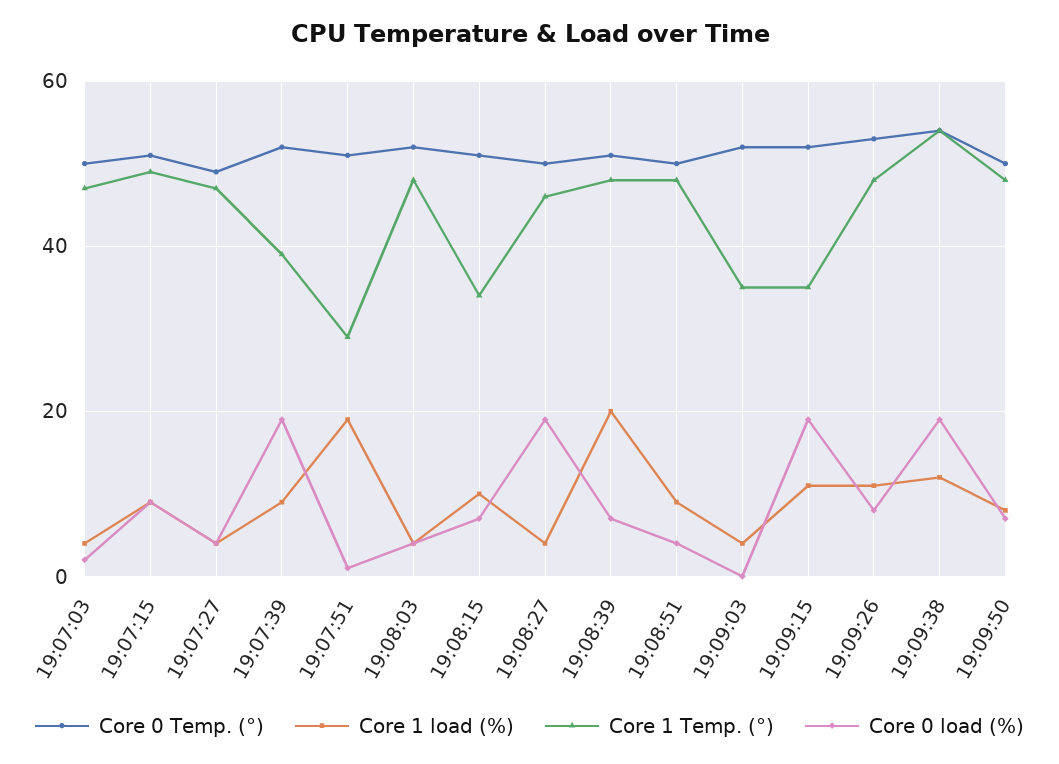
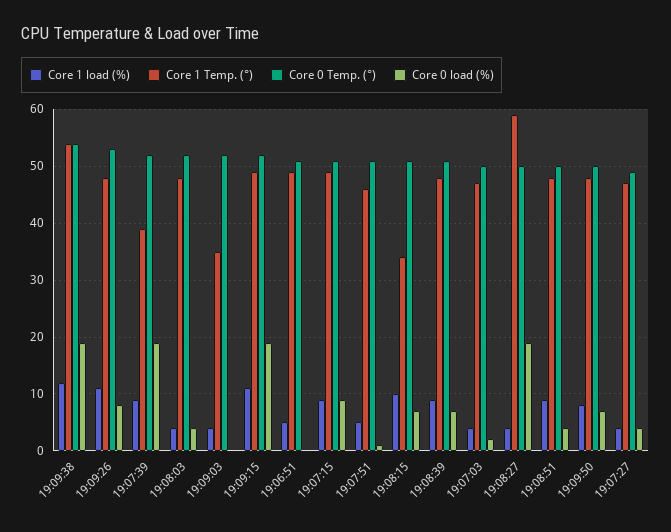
  {
    "Core 0 Temp. (°)": {
      "19:07:03": 50,
      "19:07:15": 50,
      "19:07:27": 50,
      "19:07:39": 50,
      "19:07:51": 50,
      "19:08:03": 50,
      "19:08:15": 50,
      "19:08:27": 50,
      "19:08:39": 50,
      "19:08:51": 50,
      "19:09:03": 50,
      "19:09:15": 50,
      "19:09:26": 55,
      "19:09:38": 55,
-     "19:09:50": 50
+     "19:09:50": 50,
+     "19:06:51": 50
    },
    "Core 1 load (%)": {
      "19:07:03": 5,
      "19:07:15": 10,
      "19:07:27": 5,
      "19:07:39": 10,
-     "19:07:51": 20,
+     "19:07:51": 5,
      "19:08:03": 5,
      "19:08:15": 10,
      "19:08:27": 5,
-     "19:08:39": 20,
+     "19:08:39": 10,
      "19:08:51": 10,
      "19:09:03": 5,
      "19:09:15": 10,
      "19:09:26": 10,
      "19:09:38": 10,
-     "19:09:50": 10
+     "19:09:50": 10,
+     "19:06:51": 5
    },
    "Core 1 Temp. (°)": {
      "19:07:03": 45,
      "19:07:15": 50,
      "19:07:27": 45,
      "19:07:39": 40,
-     "19:07:51": 30,
+     "19:07:51": 45,
      "19:08:03": 50,
      "19:08:15": 35,
-     "19:08:27": 45,
+     "19:08:27": 60,
      "19:08:39": 50,
      "19:08:51": 50,
      "19:09:03": 35,
-     "19:09:15": 35,
+     "19:09:15": 50,
      "19:09:26": 50,
      "19:09:38": 55,
-     "19:09:50": 50
+     "19:09:50": 50,
+     "19:06:51": 50
    },
    "Core 0 load (%)": {
      "19:07:03": 0,
      "19:07:15": 10,
      "19:07:27": 5,
      "19:07:39": 20,
      "19:07:51": 0,
      "19:08:03": 5,
      "19:08:15": 5,
      "19:08:27": 20,
      "19:08:39": 5,
      "19:08:51": 5,
      "19:09:03": 0,
      "19:09:15": 20,
      "19:09:26": 10,
      "19:09:38": 20,
-     "19:09:50": 5
+     "19:09:50": 5,
+     "19:06:51": 0
    }
  }

